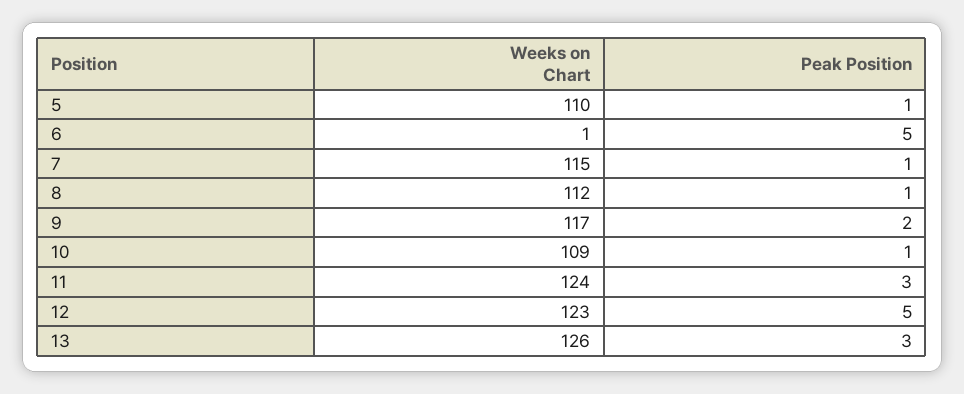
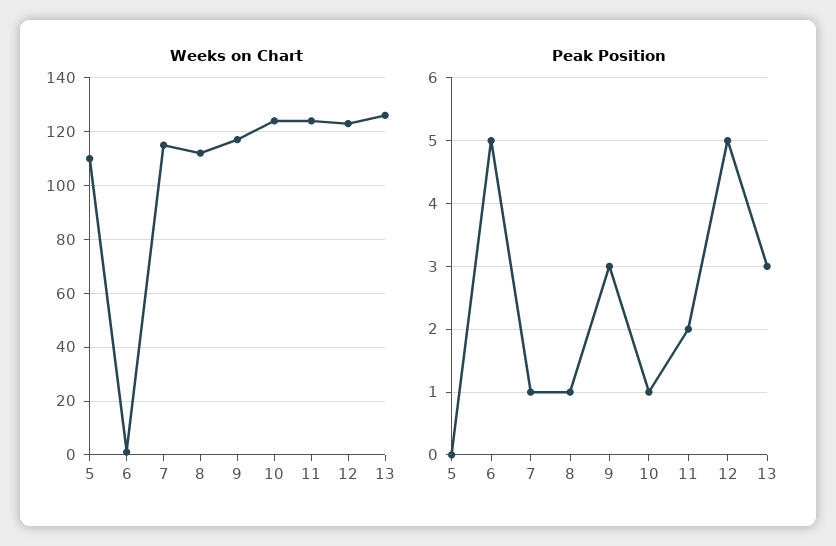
  {
    "Weeks on Chart": {
      "5": 110,
      "6": 1,
      "7": 115,
      "8": 112,
      "9": 117,
-     "10": 109,
+     "10": 125,
      "11": 124,
      "12": 123,
      "13": 126
    },
    "Peak Position": {
-     "5": 1,
+     "5": 0,
      "6": 5,
      "7": 1,
      "8": 1,
-     "9": 2,
+     "9": 3,
      "10": 1,
-     "11": 3,
+     "11": 2,
      "12": 5,
      "13": 3
    }
  }

